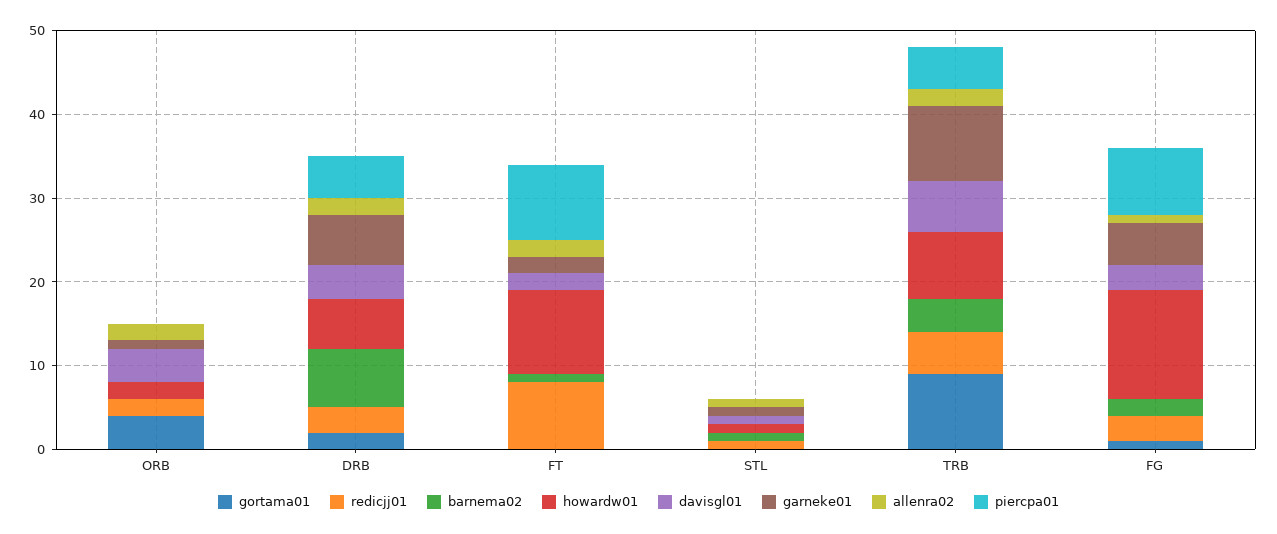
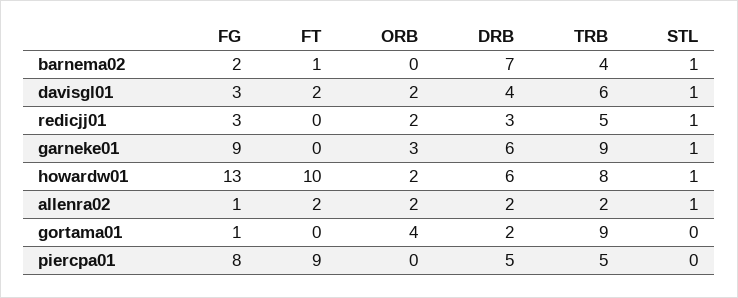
  {
    "gortama01": {
      "ORB": 4,
      "DRB": 2,
      "FT": 0,
      "STL": 0,
      "TRB": 9,
      "FG": 1
    },
    "redicjj01": {
      "ORB": 2,
      "DRB": 3,
-     "FT": 8,
+     "FT": 0,
      "STL": 1,
      "TRB": 5,
      "FG": 3
    },
    "barnema02": {
      "ORB": 0,
      "DRB": 7,
      "FT": 1,
      "STL": 1,
      "TRB": 4,
      "FG": 2
    },
    "howardw01": {
      "ORB": 2,
      "DRB": 6,
      "FT": 10,
      "STL": 1,
      "TRB": 8,
      "FG": 13
    },
    "davisgl01": {
-     "ORB": 4,
+     "ORB": 2,
      "DRB": 4,
      "FT": 2,
      "STL": 1,
      "TRB": 6,
      "FG": 3
    },
    "garneke01": {
-     "ORB": 1,
+     "ORB": 3,
      "DRB": 6,
-     "FT": 2,
+     "FT": 0,
      "STL": 1,
      "TRB": 9,
-     "FG": 5
+     "FG": 9
    },
    "allenra02": {
      "ORB": 2,
      "DRB": 2,
      "FT": 2,
      "STL": 1,
      "TRB": 2,
      "FG": 1
    },
    "piercpa01": {
      "ORB": 0,
      "DRB": 5,
      "FT": 9,
      "STL": 0,
      "TRB": 5,
      "FG": 8
    }
  }

